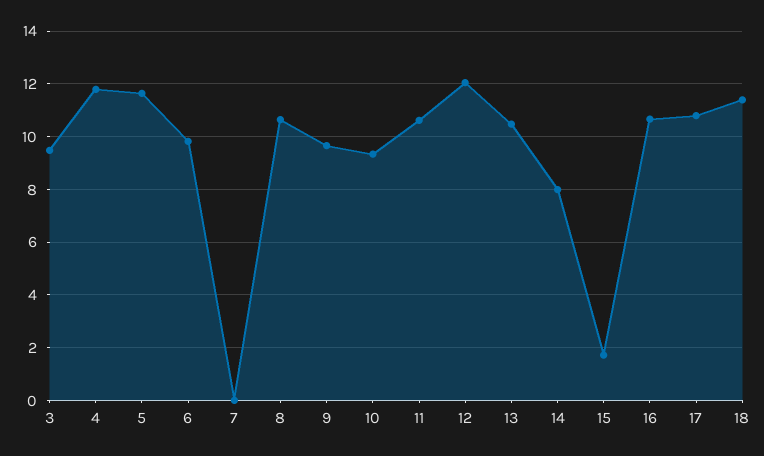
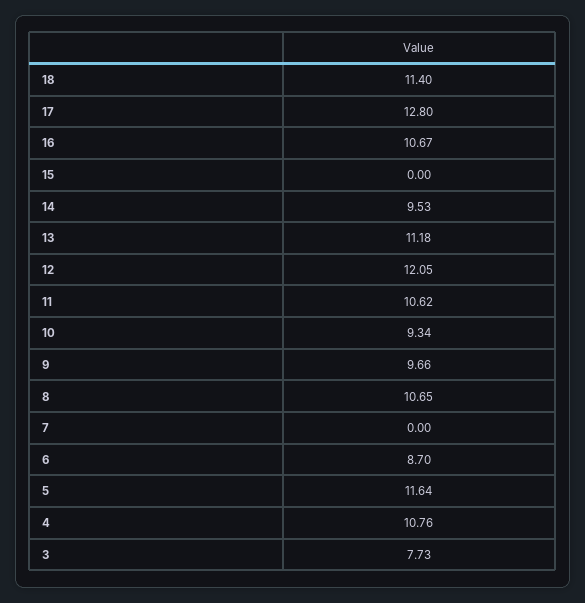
  {
-   "3": 9.5,
+   "3": 7.73,
-   "4": 11.75,
+   "4": 10.76,
    "5": 11.64,
-   "6": 9.75,
+   "6": 8.7,
    "7": 0,
    "8": 10.65,
    "9": 9.66,
    "10": 9.34,
    "11": 10.62,
    "12": 12.05,
-   "13": 10.5,
+   "13": 11.18,
-   "14": 8,
+   "14": 9.53,
-   "15": 1.75,
+   "15": 0,
    "16": 10.67,
-   "17": 10.75,
+   "17": 12.8,
    "18": 11.4
  }

